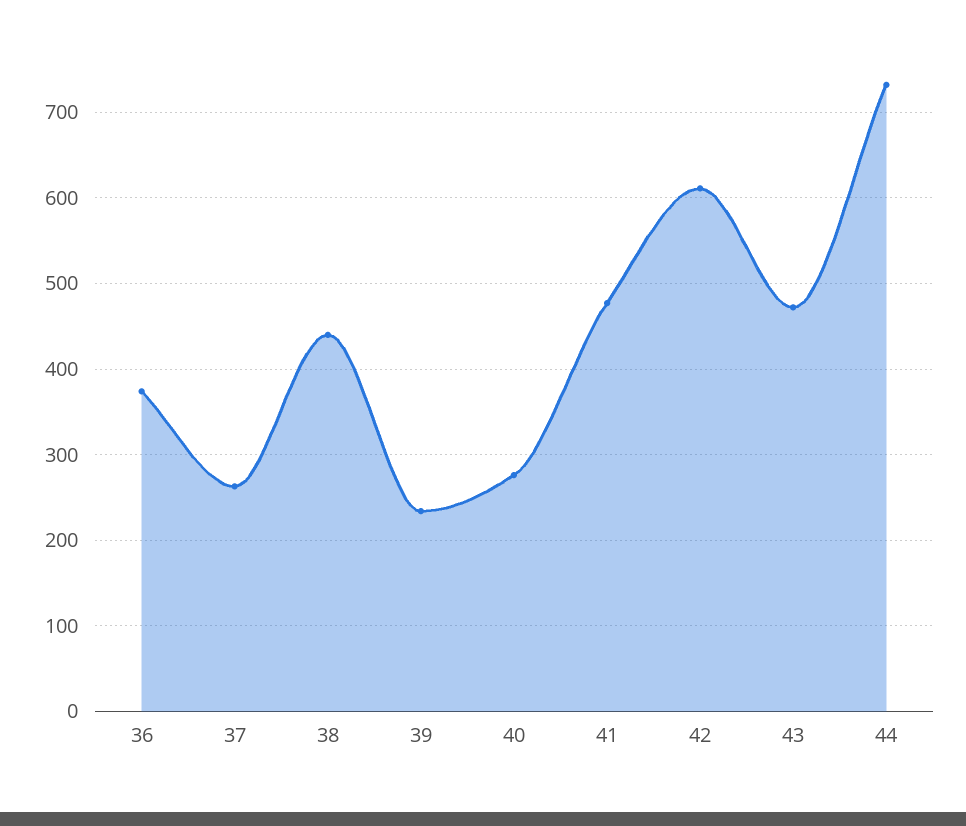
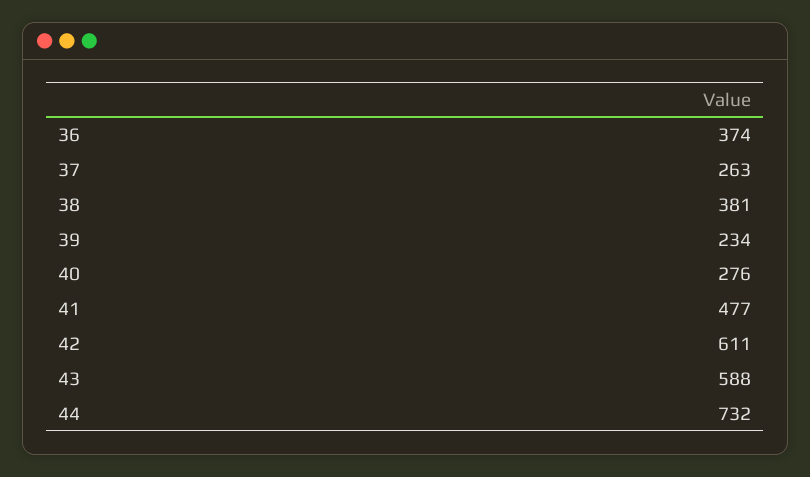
  {
    "36": 374,
    "37": 263,
-   "38": 440,
+   "38": 381,
    "39": 234,
    "40": 276,
    "41": 477,
    "42": 611,
-   "43": 470,
+   "43": 588,
    "44": 732
  }

